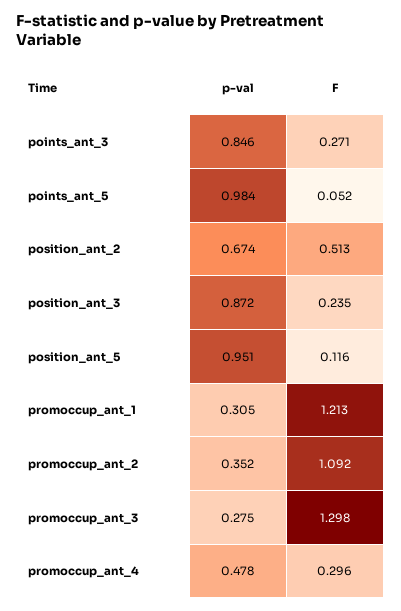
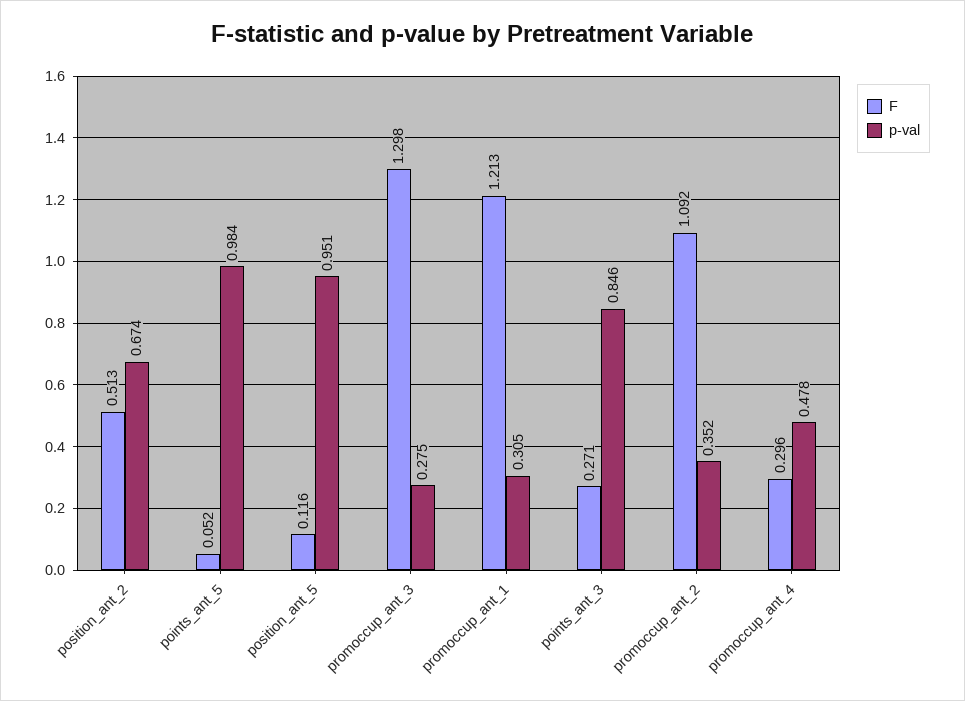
  {
    "p-val": {
      "points_ant_3": 0.846,
      "points_ant_5": 0.984,
      "position_ant_2": 0.674,
-     "position_ant_3": 0.872,
      "position_ant_5": 0.951,
      "promoccup_ant_1": 0.305,
      "promoccup_ant_2": 0.352,
      "promoccup_ant_3": 0.275,
      "promoccup_ant_4": 0.478
    },
    "F": {
      "points_ant_3": 0.271,
      "points_ant_5": 0.052,
      "position_ant_2": 0.513,
-     "position_ant_3": 0.235,
      "position_ant_5": 0.116,
      "promoccup_ant_1": 1.213,
      "promoccup_ant_2": 1.092,
      "promoccup_ant_3": 1.298,
      "promoccup_ant_4": 0.296
    }
  }

